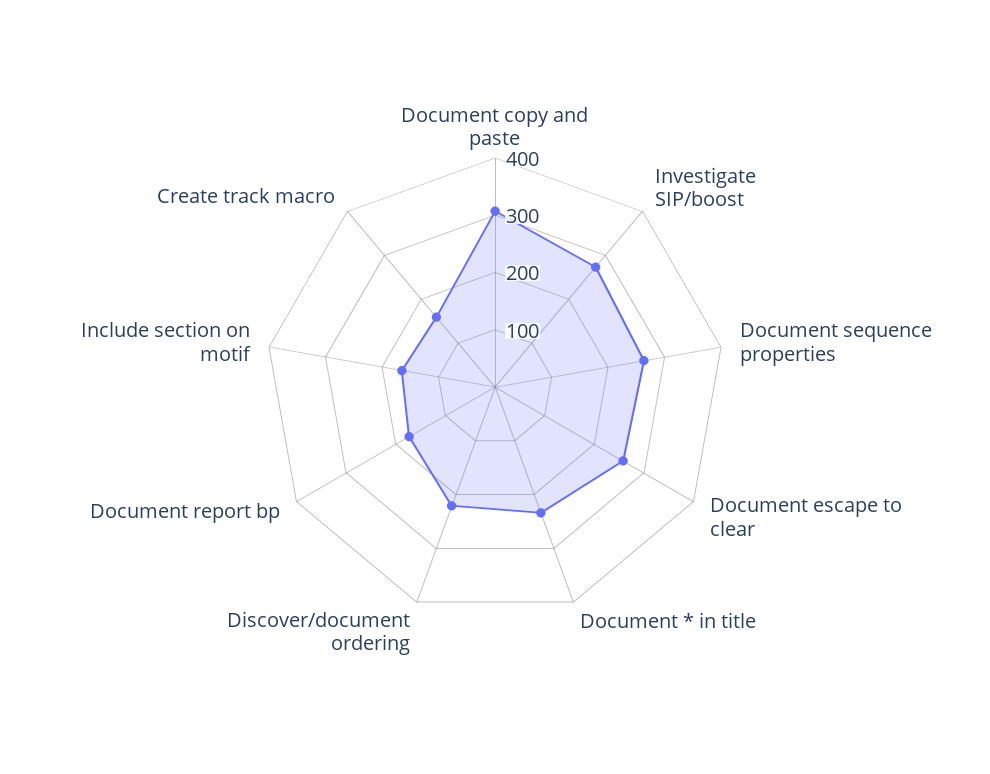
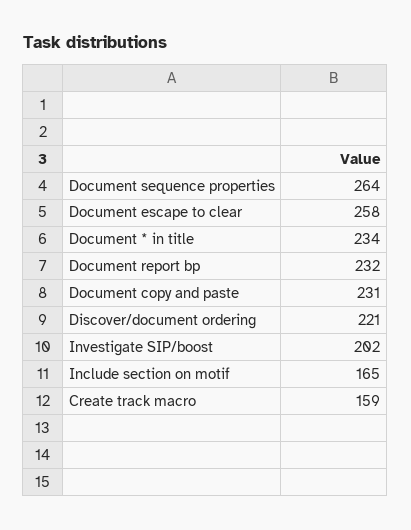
  {
-   "Document copy and paste": 300,
+   "Document copy and paste": 231,
-   "Investigate SIP/boost": 280,
+   "Investigate SIP/boost": 202,
    "Document sequence properties": 264,
    "Document escape to clear": 258,
    "Document * in title": 234,
    "Discover/document ordering": 221,
-   "Document report bp": 180,
+   "Document report bp": 232,
    "Include section on motif": 165,
    "Create track macro": 159
  }

